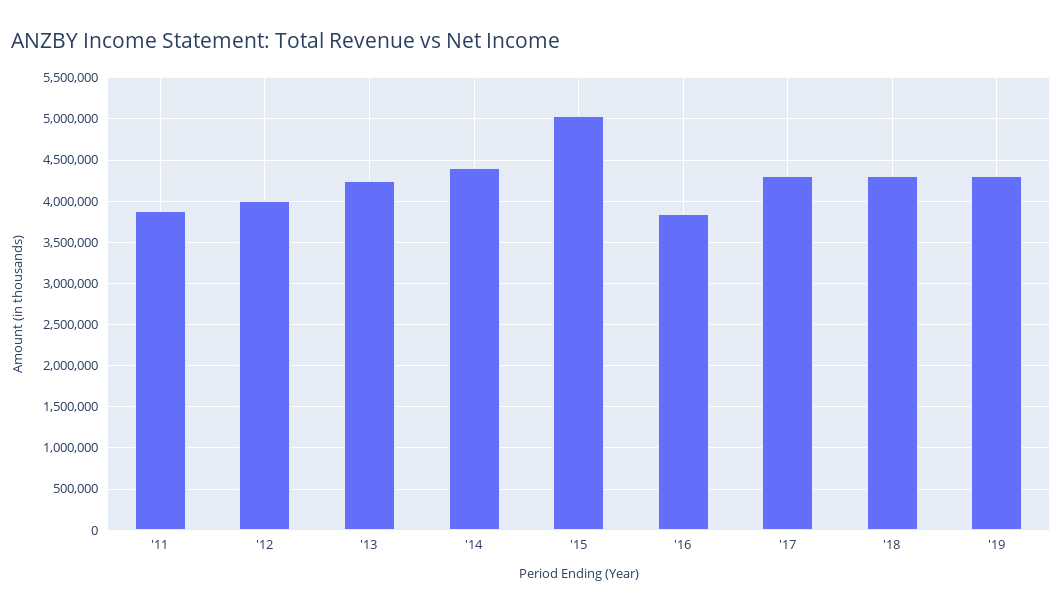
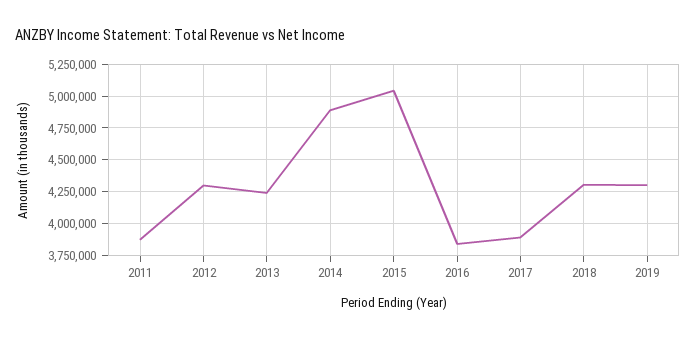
  {
    "'11": 3900000,
-   "'12": 4000000,
+   "'12": 4300000,
    "'13": 4250000,
-   "'14": 4400000,
+   "'14": 4900000,
    "'15": 5050000,
    "'16": 3850000,
-   "'17": 4300000,
+   "'17": 3900000,
    "'18": 4300000,
    "'19": 4300000
  }

